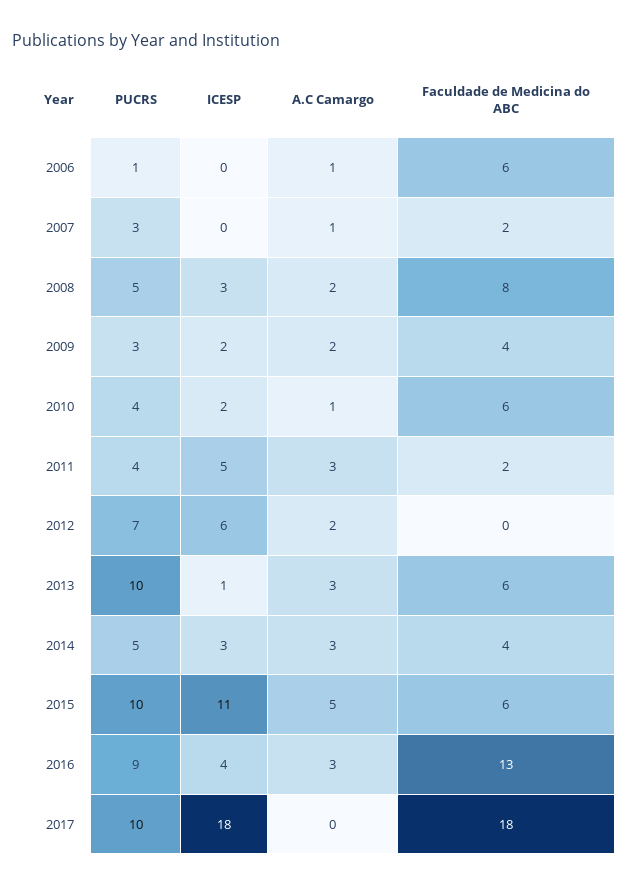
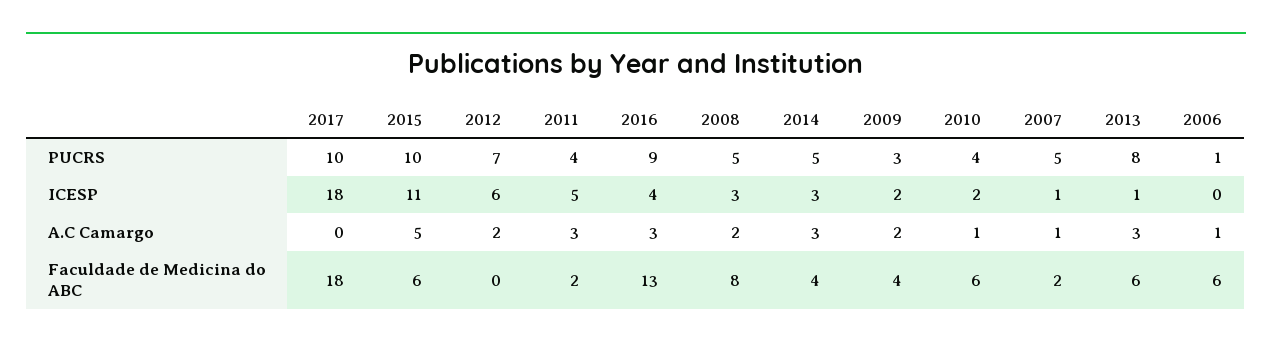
  {
    "PUCRS": {
      "2006": 1,
-     "2007": 3,
+     "2007": 5,
      "2008": 5,
      "2009": 3,
      "2010": 4,
      "2011": 4,
      "2012": 7,
-     "2013": 10,
+     "2013": 8,
      "2014": 5,
      "2015": 10,
      "2016": 9,
      "2017": 10
    },
    "ICESP": {
      "2006": 0,
-     "2007": 0,
+     "2007": 1,
      "2008": 3,
      "2009": 2,
      "2010": 2,
      "2011": 5,
      "2012": 6,
      "2013": 1,
      "2014": 3,
      "2015": 11,
      "2016": 4,
      "2017": 18
    },
    "A.C Camargo": {
      "2006": 1,
      "2007": 1,
      "2008": 2,
      "2009": 2,
      "2010": 1,
      "2011": 3,
      "2012": 2,
      "2013": 3,
      "2014": 3,
      "2015": 5,
      "2016": 3,
      "2017": 0
    },
    "Faculdade de Medicina do ABC": {
      "2006": 6,
      "2007": 2,
      "2008": 8,
      "2009": 4,
      "2010": 6,
      "2011": 2,
      "2012": 0,
      "2013": 6,
      "2014": 4,
      "2015": 6,
      "2016": 13,
      "2017": 18
    }
  }

